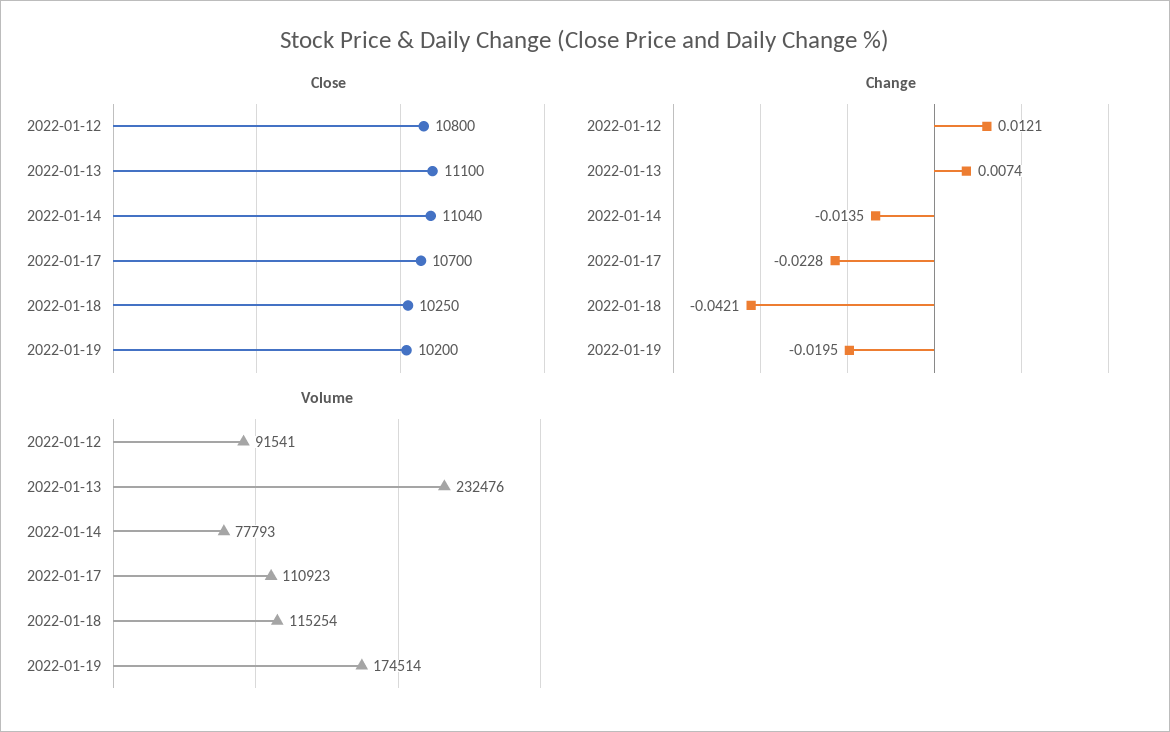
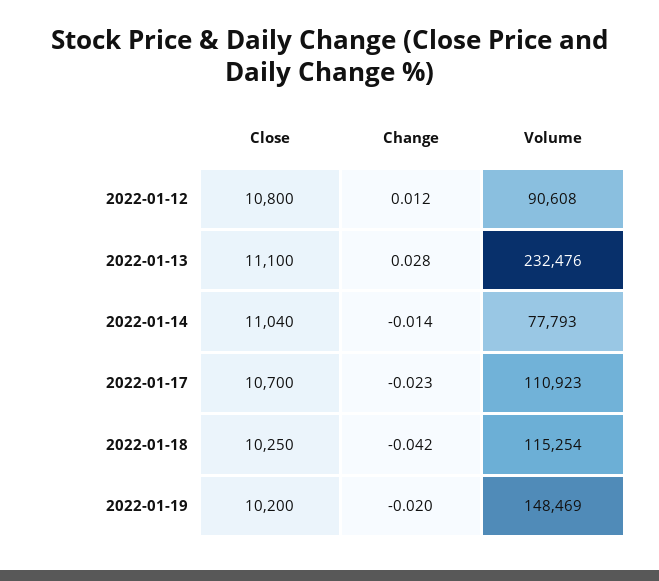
  {
    "Close": {
      "2022-01-12": 10800,
      "2022-01-13": 11100,
      "2022-01-14": 11040,
      "2022-01-17": 10700,
      "2022-01-18": 10250,
      "2022-01-19": 10200
    },
    "Change": {
      "2022-01-12": 0.0121,
-     "2022-01-13": 0.0074,
+     "2022-01-13": 0.028,
      "2022-01-14": -0.0135,
      "2022-01-17": -0.0228,
      "2022-01-18": -0.0421,
      "2022-01-19": -0.0195
    },
    "Volume": {
-     "2022-01-12": 91541,
+     "2022-01-12": 90608,
      "2022-01-13": 232476,
      "2022-01-14": 77793,
      "2022-01-17": 110923,
      "2022-01-18": 115254,
-     "2022-01-19": 174514
+     "2022-01-19": 148469
    }
  }

